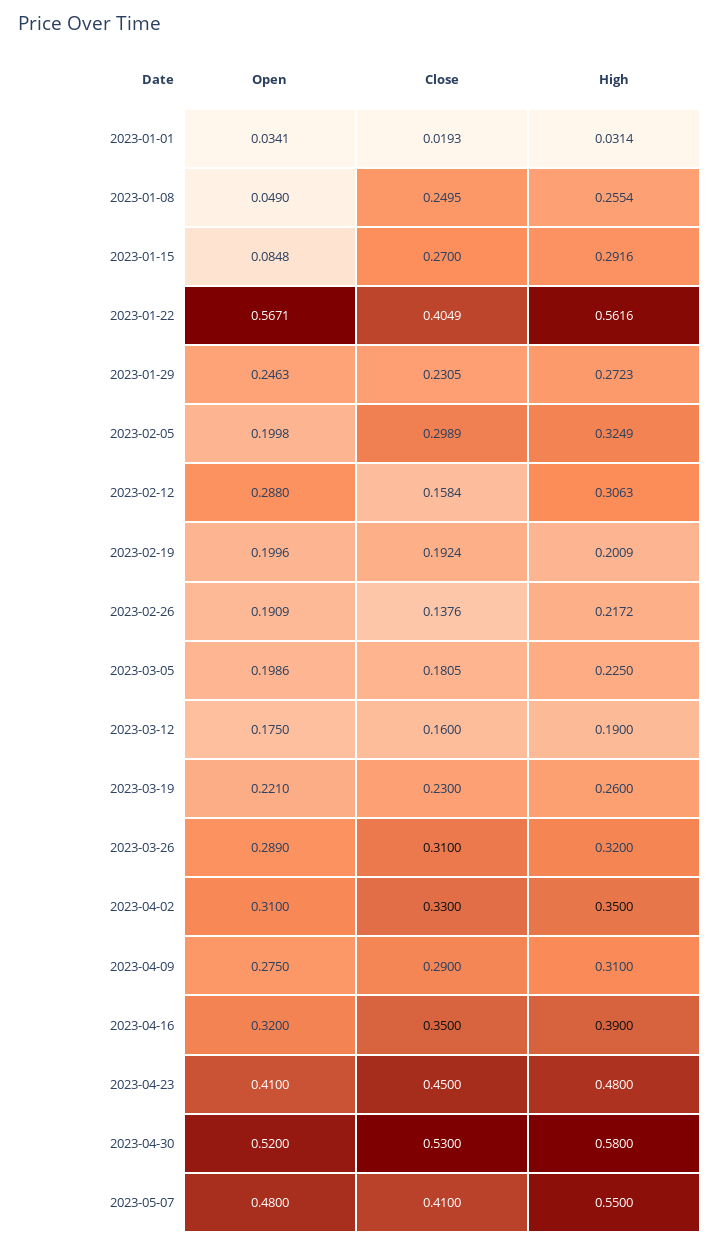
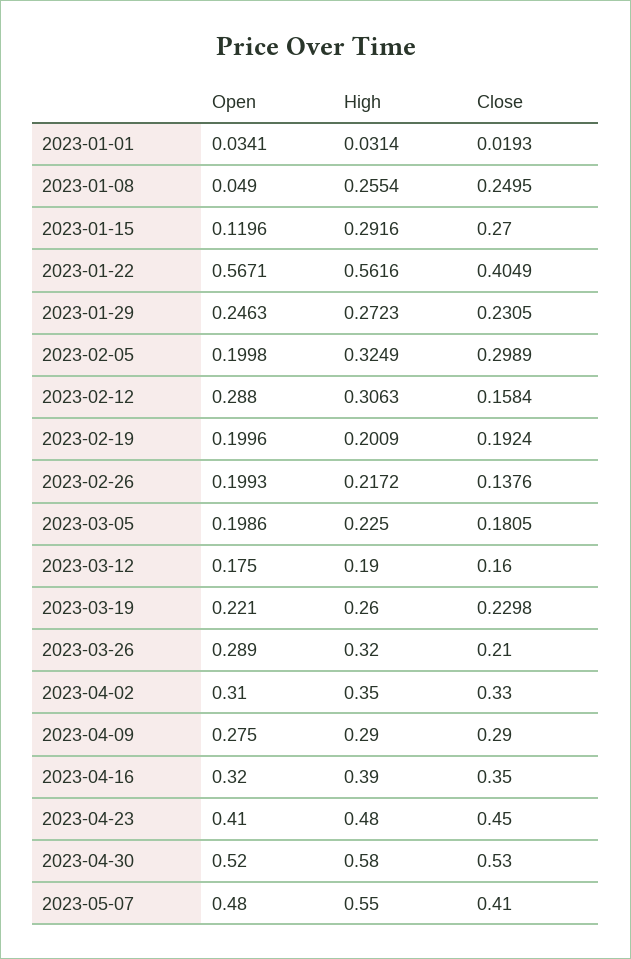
  {
    "Open": {
      "2023-01-01": 0.0341,
      "2023-01-08": 0.049,
-     "2023-01-15": 0.0848,
+     "2023-01-15": 0.1196,
      "2023-01-22": 0.5671,
      "2023-01-29": 0.2463,
      "2023-02-05": 0.1998,
      "2023-02-12": 0.288,
      "2023-02-19": 0.1996,
-     "2023-02-26": 0.1909,
+     "2023-02-26": 0.1993,
      "2023-03-05": 0.1986,
      "2023-03-12": 0.175,
      "2023-03-19": 0.221,
      "2023-03-26": 0.289,
      "2023-04-02": 0.31,
      "2023-04-09": 0.275,
      "2023-04-16": 0.32,
      "2023-04-23": 0.41,
      "2023-04-30": 0.52,
      "2023-05-07": 0.48
    },
    "Close": {
      "2023-01-01": 0.0193,
      "2023-01-08": 0.2495,
      "2023-01-15": 0.27,
      "2023-01-22": 0.4049,
      "2023-01-29": 0.2305,
      "2023-02-05": 0.2989,
      "2023-02-12": 0.1584,
      "2023-02-19": 0.1924,
      "2023-02-26": 0.1376,
      "2023-03-05": 0.1805,
      "2023-03-12": 0.16,
-     "2023-03-19": 0.23,
+     "2023-03-19": 0.2298,
-     "2023-03-26": 0.31,
+     "2023-03-26": 0.21,
      "2023-04-02": 0.33,
      "2023-04-09": 0.29,
      "2023-04-16": 0.35,
      "2023-04-23": 0.45,
      "2023-04-30": 0.53,
      "2023-05-07": 0.41
    },
    "High": {
      "2023-01-01": 0.0314,
      "2023-01-08": 0.2554,
      "2023-01-15": 0.2916,
      "2023-01-22": 0.5616,
      "2023-01-29": 0.2723,
      "2023-02-05": 0.3249,
      "2023-02-12": 0.3063,
      "2023-02-19": 0.2009,
      "2023-02-26": 0.2172,
      "2023-03-05": 0.225,
      "2023-03-12": 0.19,
      "2023-03-19": 0.26,
      "2023-03-26": 0.32,
      "2023-04-02": 0.35,
-     "2023-04-09": 0.31,
+     "2023-04-09": 0.29,
      "2023-04-16": 0.39,
      "2023-04-23": 0.48,
      "2023-04-30": 0.58,
      "2023-05-07": 0.55
    }
  }

